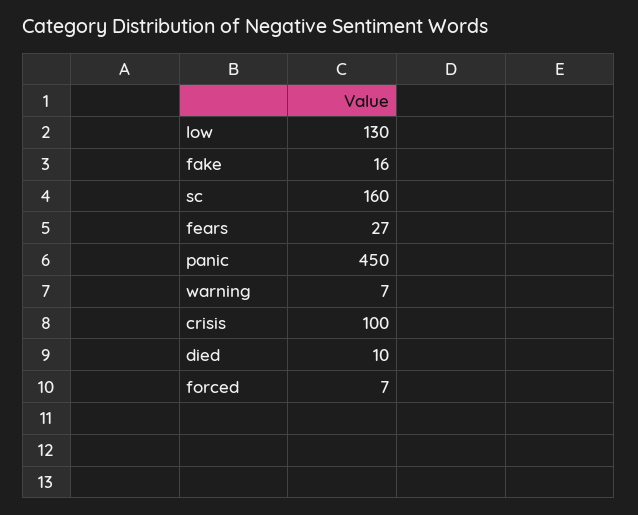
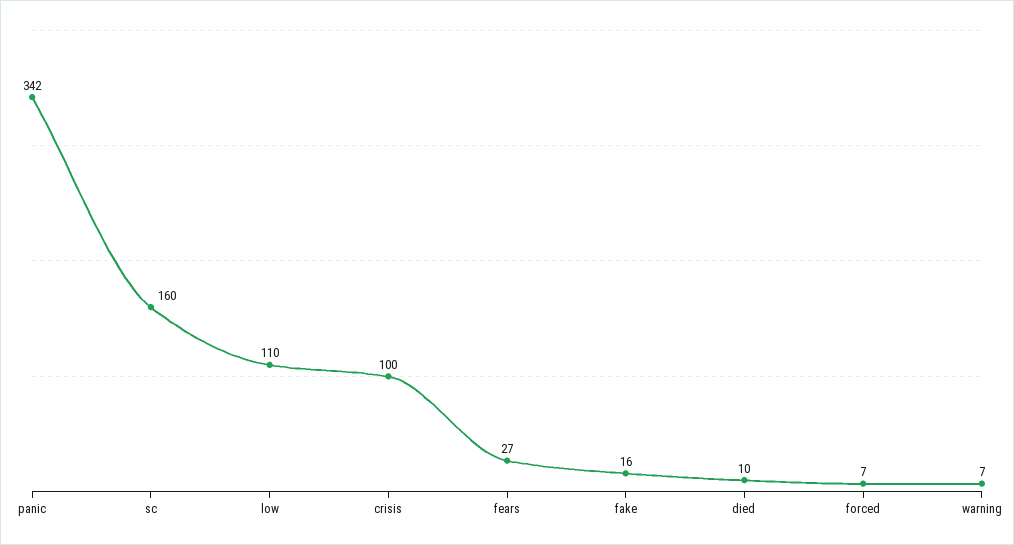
  {
-   "low": 130,
+   "low": 110,
    "fake": 16,
    "sc": 160,
    "fears": 27,
-   "panic": 450,
+   "panic": 342,
    "warning": 7,
    "crisis": 100,
    "died": 10,
    "forced": 7
  }

